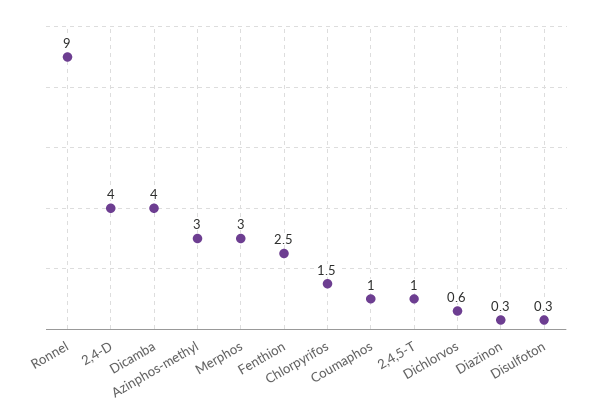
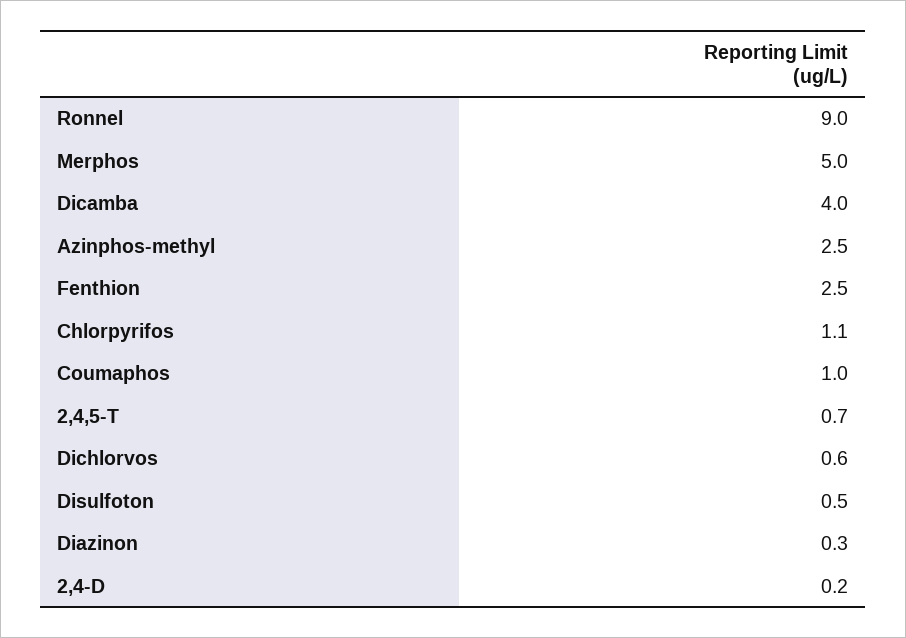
  {
    "Ronnel": 9,
-   "2,4-D": 4,
+   "2,4-D": 0.2,
    "Dicamba": 4,
-   "Azinphos-methyl": 3,
+   "Azinphos-methyl": 2.5,
-   "Merphos": 3,
+   "Merphos": 5,
    "Fenthion": 2.5,
-   "Chlorpyrifos": 1.5,
+   "Chlorpyrifos": 1.1,
    "Coumaphos": 1,
-   "2,4,5-T": 1,
+   "2,4,5-T": 0.7,
    "Dichlorvos": 0.6,
    "Diazinon": 0.3,
-   "Disulfoton": 0.3
+   "Disulfoton": 0.5
  }

